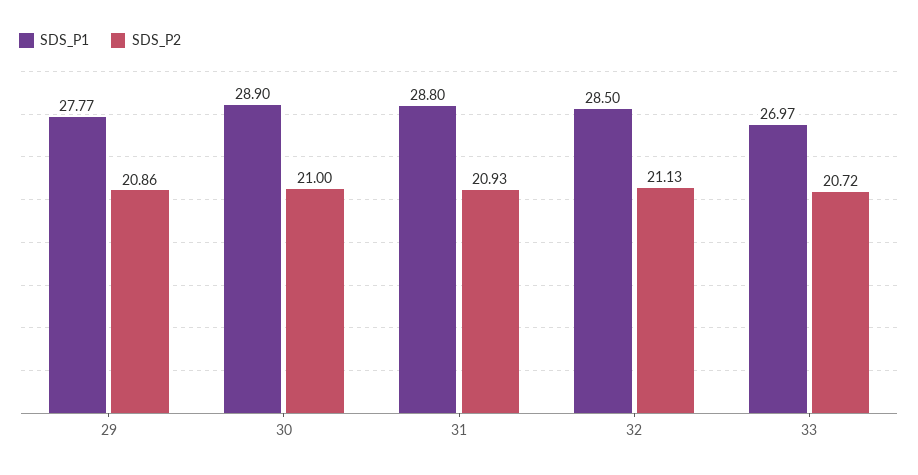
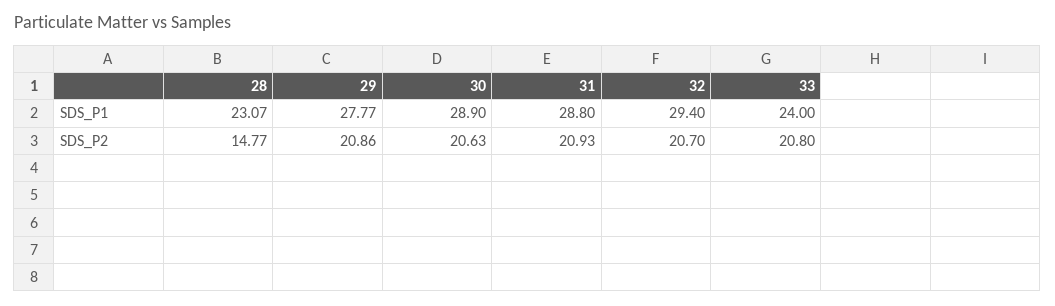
  {
    "SDS_P1": {
      "29": 27.77,
      "30": 28.9,
      "31": 28.8,
-     "32": 28.5,
+     "32": 29.4,
-     "33": 26.97
+     "33": 24,
+     "28": 23.07
    },
    "SDS_P2": {
      "29": 20.86,
-     "30": 21,
+     "30": 20.63,
      "31": 20.93,
-     "32": 21.13,
+     "32": 20.7,
-     "33": 20.72
+     "33": 20.8,
+     "28": 14.77
    }
  }

